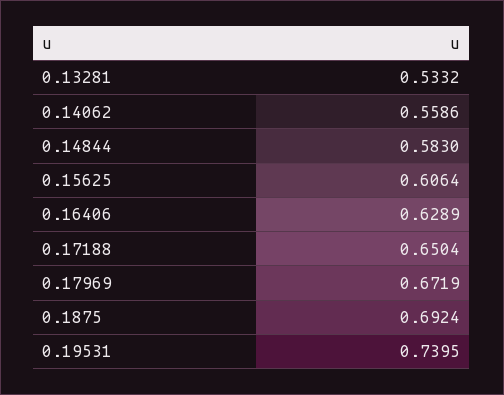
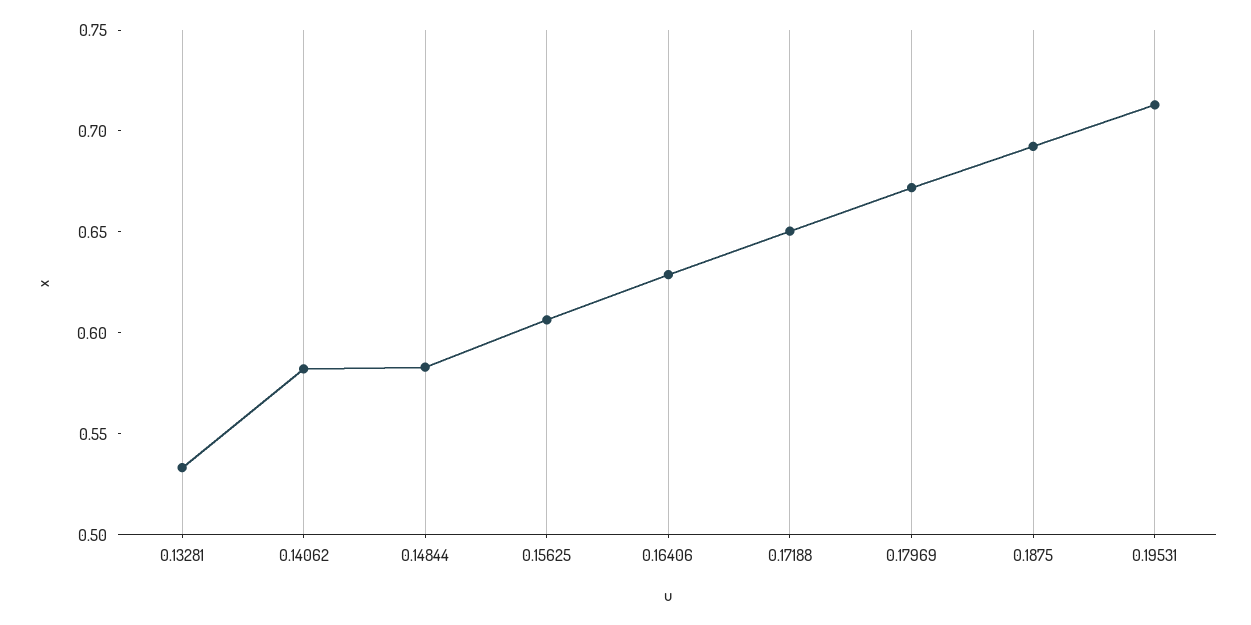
  {
    "0.13281": 0.5332,
-   "0.14062": 0.5586,
+   "0.14062": 0.58,
    "0.14844": 0.583,
    "0.15625": 0.6064,
    "0.16406": 0.6289,
    "0.17188": 0.6504,
    "0.17969": 0.6719,
    "0.1875": 0.6924,
-   "0.19531": 0.7395
+   "0.19531": 0.71
  }

